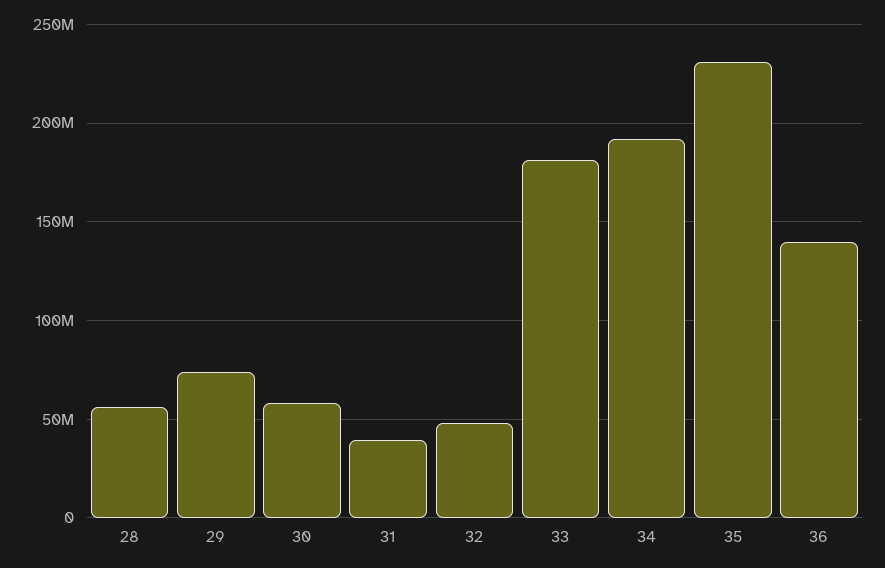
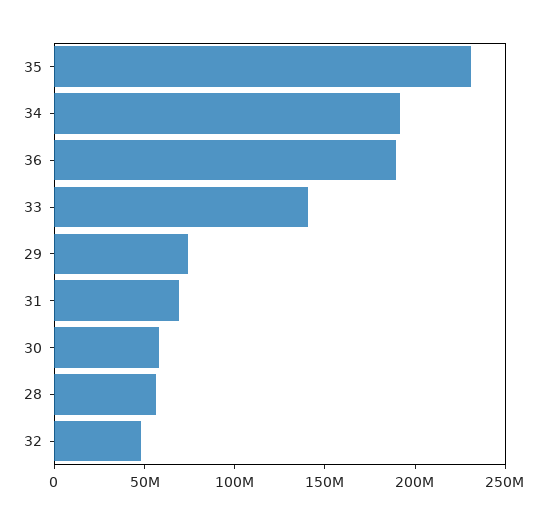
  {
    "28": 55000000,
    "29": 75000000,
    "30": 60000000,
-   "31": 40000000,
+   "31": 70000000,
    "32": 50000000,
-   "33": 180000000,
+   "33": 140000000,
    "34": 190000000,
    "35": 230000000,
-   "36": 140000000
+   "36": 190000000
  }

